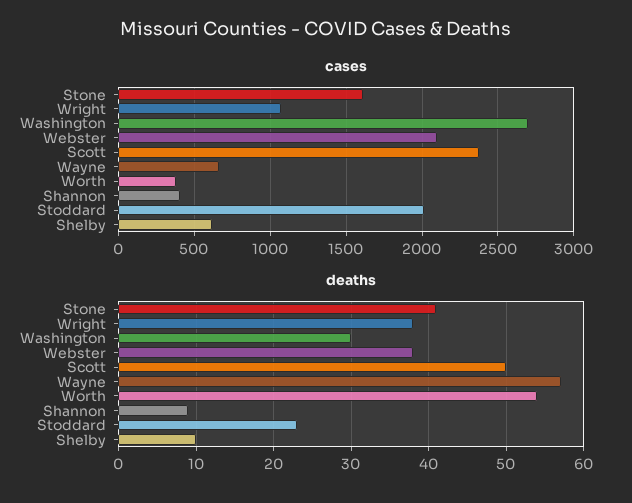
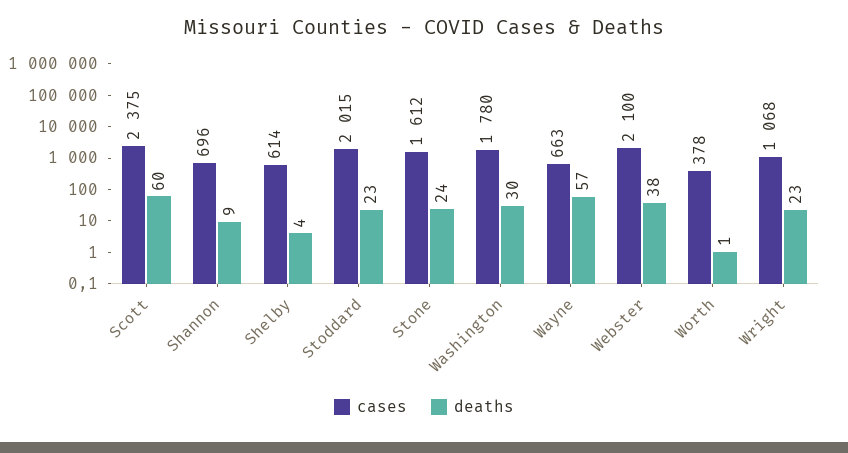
  {
    "cases": {
      "Stone": 1612,
      "Wright": 1068,
-     "Washington": 2700,
+     "Washington": 1780,
      "Webster": 2100,
      "Scott": 2375,
      "Wayne": 663,
      "Worth": 378,
-     "Shannon": 400,
+     "Shannon": 696,
      "Stoddard": 2015,
      "Shelby": 614
    },
    "deaths": {
-     "Stone": 41,
+     "Stone": 24,
-     "Wright": 38,
+     "Wright": 23,
      "Washington": 30,
      "Webster": 38,
-     "Scott": 50,
+     "Scott": 60,
      "Wayne": 57,
-     "Worth": 54,
+     "Worth": 1,
      "Shannon": 9,
      "Stoddard": 23,
-     "Shelby": 10
+     "Shelby": 4
    }
  }

